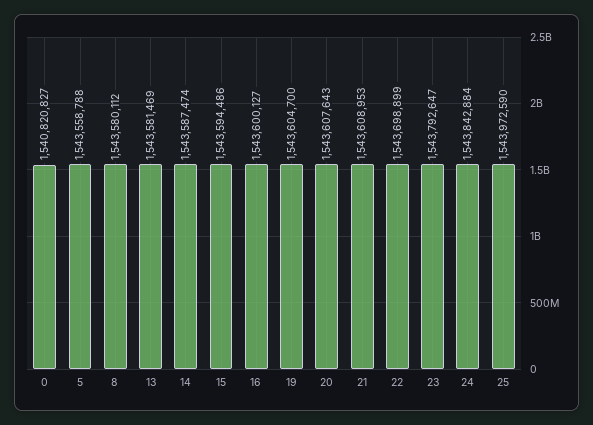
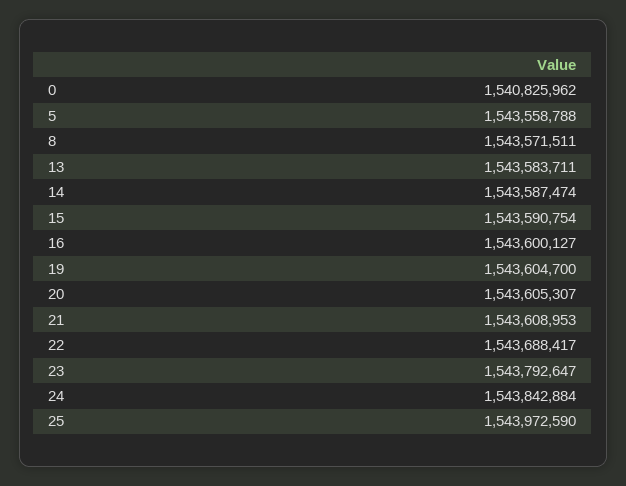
  {
-   "0": 1540820827,
+   "0": 1540825962,
    "5": 1543558788,
-   "8": 1543580112,
+   "8": 1543571511,
-   "13": 1543581469,
+   "13": 1543583711,
    "14": 1543587474,
-   "15": 1543594486,
+   "15": 1543590754,
    "16": 1543600127,
    "19": 1543604700,
-   "20": 1543607643,
+   "20": 1543605307,
    "21": 1543608953,
-   "22": 1543698899,
+   "22": 1543688417,
    "23": 1543792647,
    "24": 1543842884,
    "25": 1543972590
  }

